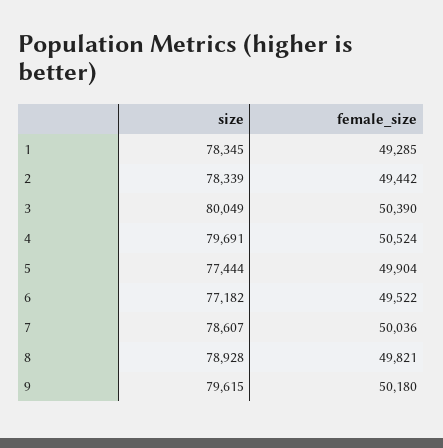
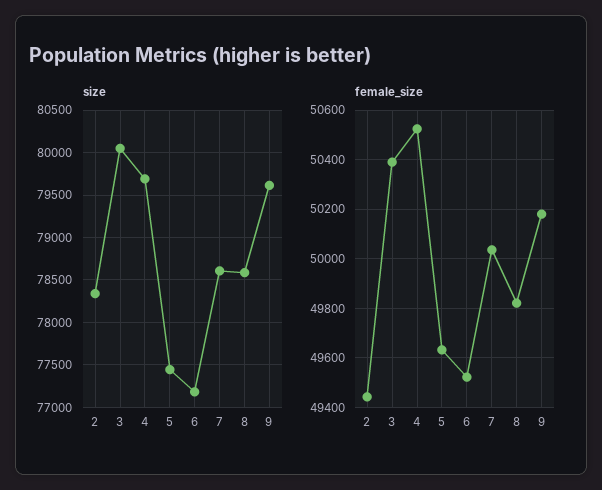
  {
    "size": {
-     "1": 78345,
      "2": 78339,
      "3": 80049,
      "4": 79691,
      "5": 77444,
      "6": 77182,
      "7": 78607,
-     "8": 78928,
+     "8": 78600,
      "9": 79615
    },
    "female_size": {
-     "1": 49285,
      "2": 49442,
      "3": 50390,
      "4": 50524,
-     "5": 49904,
+     "5": 49625,
      "6": 49522,
      "7": 50036,
      "8": 49821,
      "9": 50180
    }
  }

